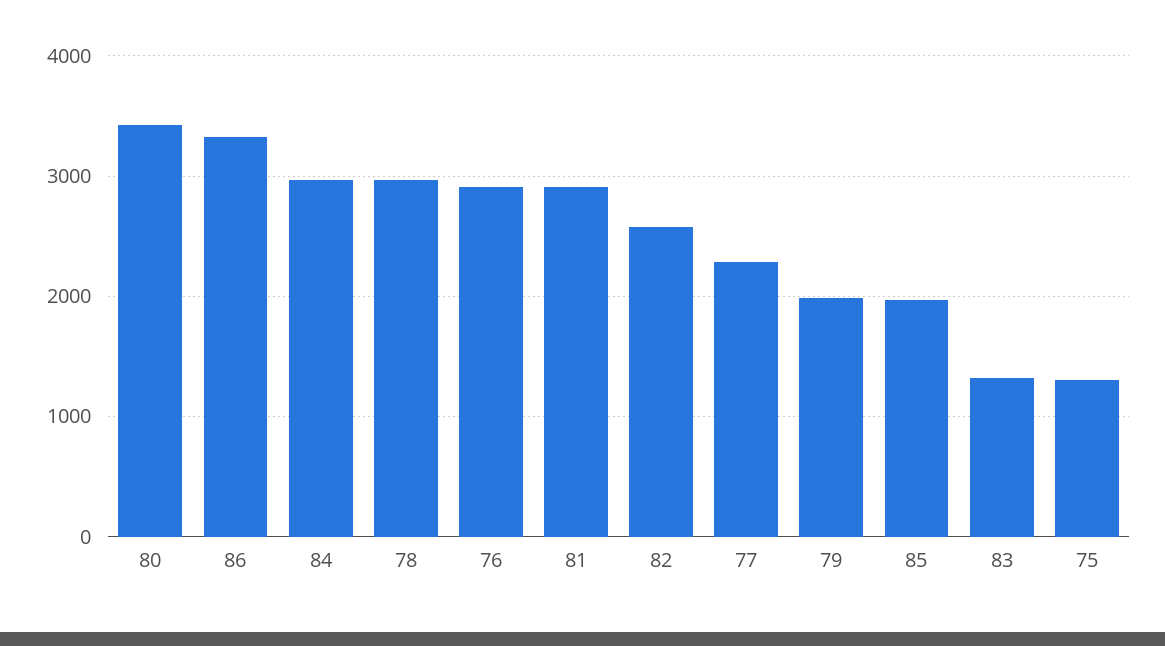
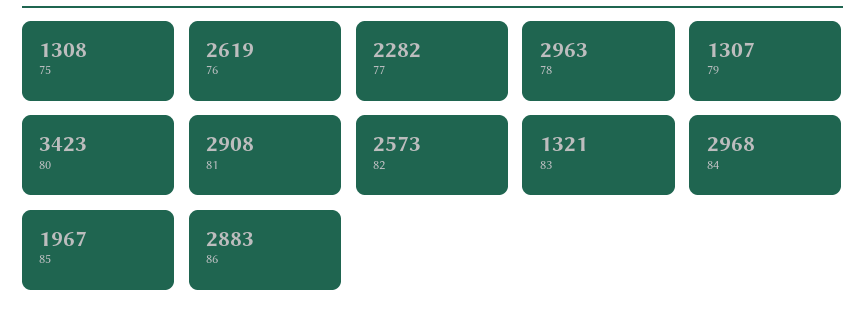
  {
    "80": 3423,
-   "86": 3300,
+   "86": 2883,
    "84": 2968,
    "78": 2963,
-   "76": 2900,
+   "76": 2619,
    "81": 2908,
    "82": 2573,
    "77": 2282,
-   "79": 2000,
+   "79": 1307,
    "85": 1967,
    "83": 1321,
    "75": 1308
  }

